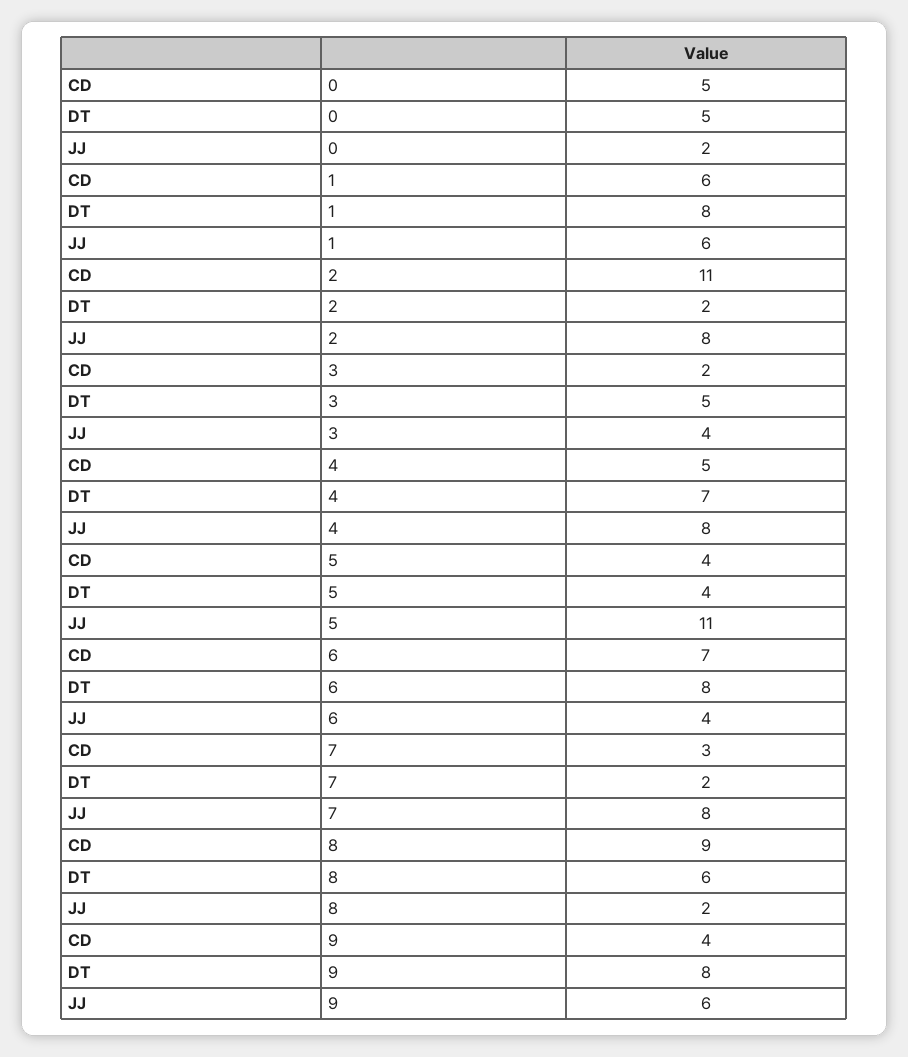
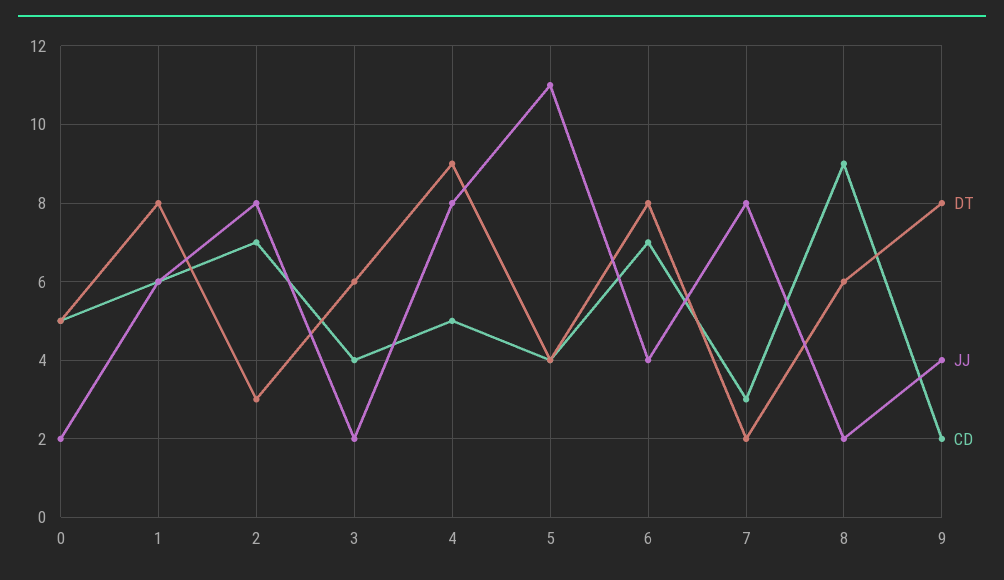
  {
    "CD": {
      "0": 5,
      "1": 6,
-     "2": 11,
+     "2": 7,
-     "3": 2,
+     "3": 4,
      "4": 5,
      "5": 4,
      "6": 7,
      "7": 3,
      "8": 9,
-     "9": 4
+     "9": 2
    },
    "DT": {
      "0": 5,
      "1": 8,
-     "2": 2,
+     "2": 3,
-     "3": 5,
+     "3": 6,
-     "4": 7,
+     "4": 9,
      "5": 4,
      "6": 8,
      "7": 2,
      "8": 6,
      "9": 8
    },
    "JJ": {
      "0": 2,
      "1": 6,
      "2": 8,
-     "3": 4,
+     "3": 2,
      "4": 8,
      "5": 11,
      "6": 4,
      "7": 8,
      "8": 2,
-     "9": 6
+     "9": 4
    }
  }

